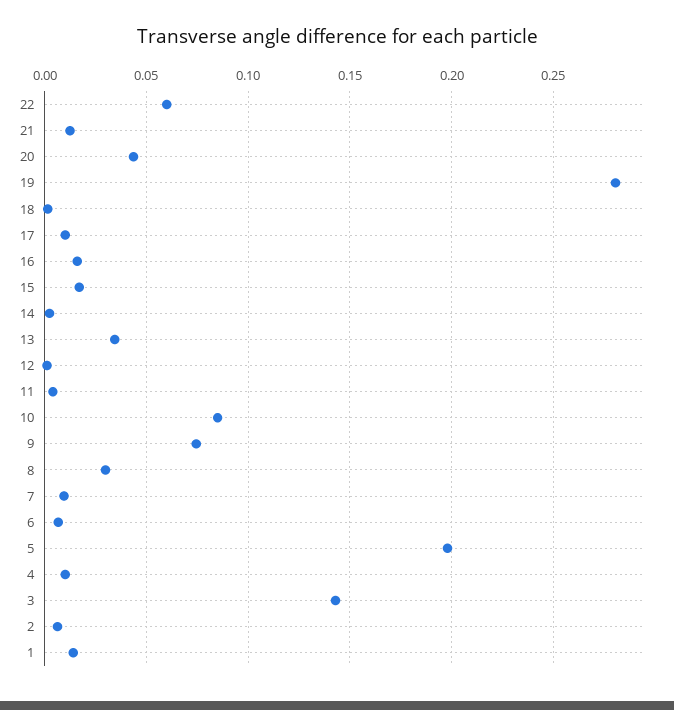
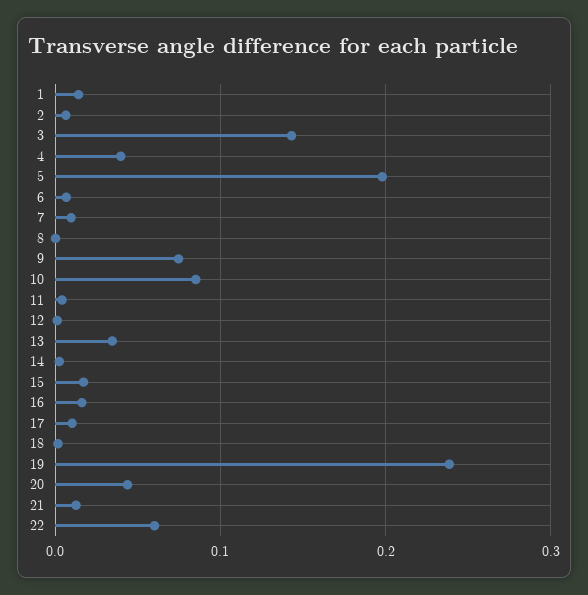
  {
    "22": 0.06,
    "21": 0.01,
    "20": 0.045,
-   "19": 0.28,
+   "19": 0.24,
    "18": 0,
    "17": 0.01,
    "16": 0.015,
    "15": 0.015,
    "14": 0,
    "13": 0.035,
    "12": 0,
    "11": 0.005,
    "10": 0.085,
    "9": 0.075,
-   "8": 0.03,
+   "8": 0,
    "7": 0.01,
    "6": 0.005,
    "5": 0.2,
-   "4": 0.01,
+   "4": 0.04,
    "3": 0.145,
    "2": 0.005,
    "1": 0.015
  }

